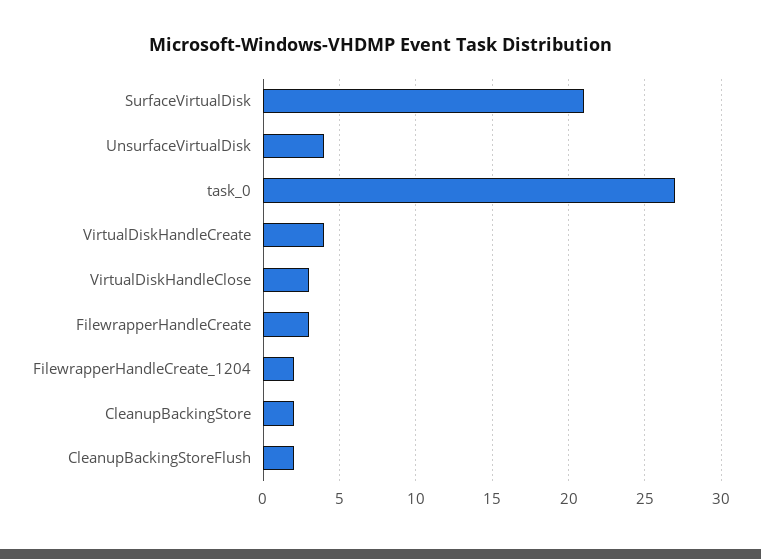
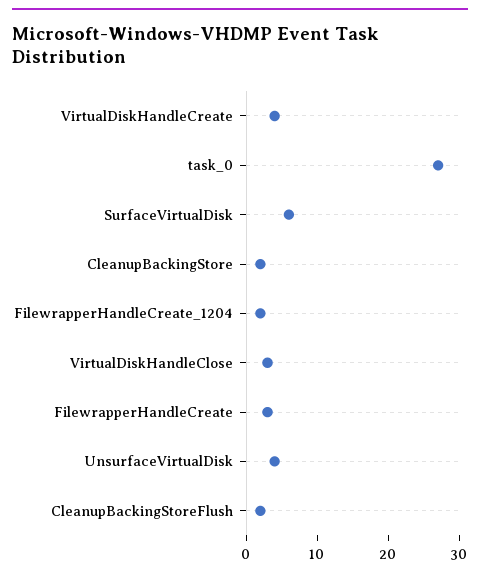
  {
-   "SurfaceVirtualDisk": 21,
+   "SurfaceVirtualDisk": 5,
    "UnsurfaceVirtualDisk": 4,
    "task_0": 27,
    "VirtualDiskHandleCreate": 4,
    "VirtualDiskHandleClose": 3,
    "FilewrapperHandleCreate": 3,
    "FilewrapperHandleCreate_1204": 2,
    "CleanupBackingStore": 2,
    "CleanupBackingStoreFlush": 2
  }

